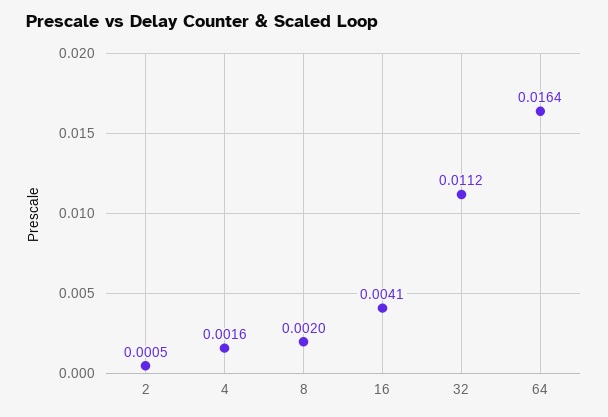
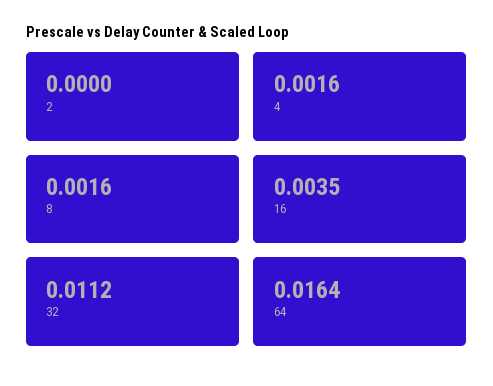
  {
-   "2": 0.0005,
+   "2": 0,
    "4": 0.0016,
-   "8": 0.002,
+   "8": 0.0016,
-   "16": 0.0041,
+   "16": 0.0035,
    "32": 0.0112,
    "64": 0.0164
  }

